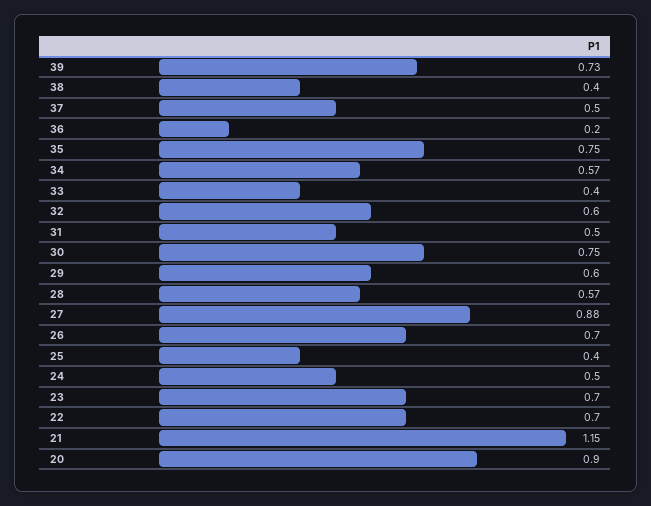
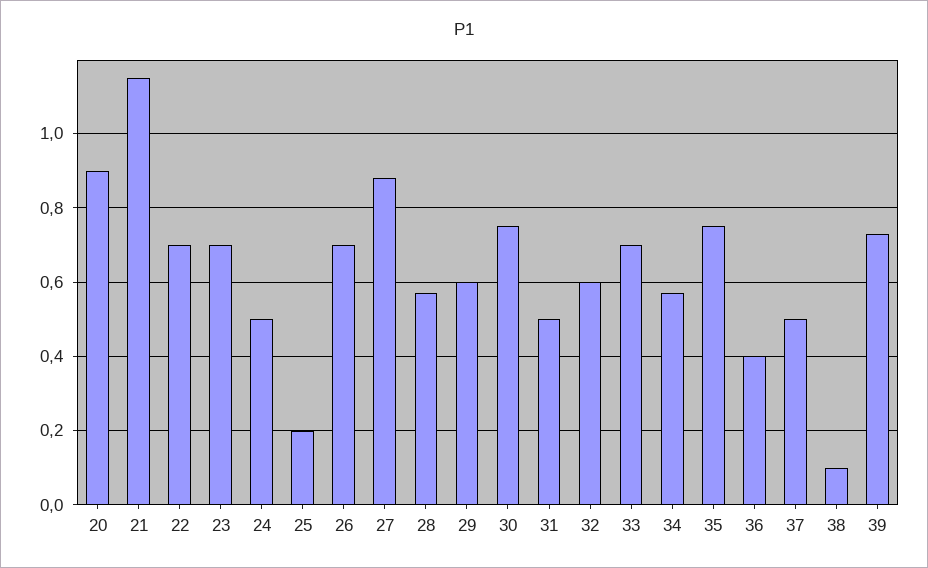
  {
    "39": 0.73,
-   "38": 0.4,
+   "38": 0.1,
    "37": 0.5,
-   "36": 0.2,
+   "36": 0.4,
    "35": 0.75,
    "34": 0.57,
-   "33": 0.4,
+   "33": 0.7,
    "32": 0.6,
    "31": 0.5,
    "30": 0.75,
    "29": 0.6,
    "28": 0.57,
    "27": 0.88,
    "26": 0.7,
-   "25": 0.4,
+   "25": 0.2,
    "24": 0.5,
    "23": 0.7,
    "22": 0.7,
    "21": 1.15,
    "20": 0.9
  }

